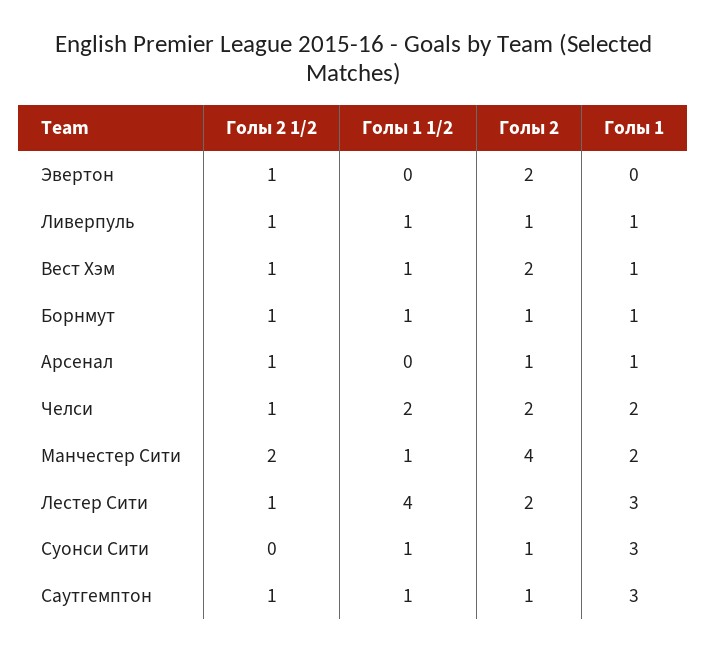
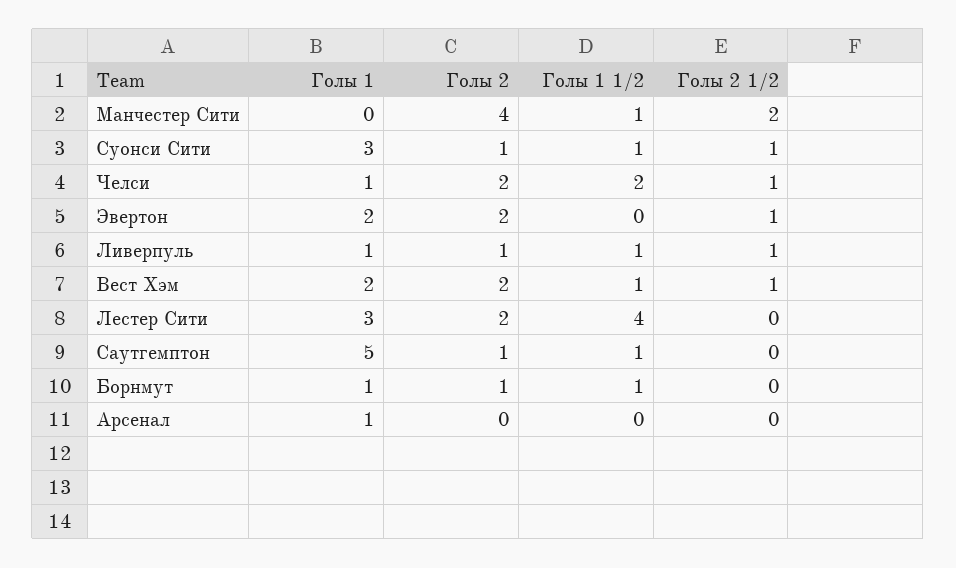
  {
    "Голы 2 1/2": {
      "Эвертон": 1,
      "Ливерпуль": 1,
      "Вест Хэм": 1,
-     "Борнмут": 1,
+     "Борнмут": 0,
-     "Арсенал": 1,
+     "Арсенал": 0,
      "Челси": 1,
      "Манчестер Сити": 2,
-     "Лестер Сити": 1,
+     "Лестер Сити": 0,
-     "Суонси Сити": 0,
+     "Суонси Сити": 1,
-     "Саутгемптон": 1
+     "Саутгемптон": 0
    },
    "Голы 1 1/2": {
      "Эвертон": 0,
      "Ливерпуль": 1,
      "Вест Хэм": 1,
      "Борнмут": 1,
      "Арсенал": 0,
      "Челси": 2,
      "Манчестер Сити": 1,
      "Лестер Сити": 4,
      "Суонси Сити": 1,
      "Саутгемптон": 1
    },
    "Голы 2": {
      "Эвертон": 2,
      "Ливерпуль": 1,
      "Вест Хэм": 2,
      "Борнмут": 1,
-     "Арсенал": 1,
+     "Арсенал": 0,
      "Челси": 2,
      "Манчестер Сити": 4,
      "Лестер Сити": 2,
      "Суонси Сити": 1,
      "Саутгемптон": 1
    },
    "Голы 1": {
-     "Эвертон": 0,
+     "Эвертон": 2,
      "Ливерпуль": 1,
-     "Вест Хэм": 1,
+     "Вест Хэм": 2,
      "Борнмут": 1,
      "Арсенал": 1,
-     "Челси": 2,
+     "Челси": 1,
-     "Манчестер Сити": 2,
+     "Манчестер Сити": 0,
      "Лестер Сити": 3,
      "Суонси Сити": 3,
-     "Саутгемптон": 3
+     "Саутгемптон": 5
    }
  }

